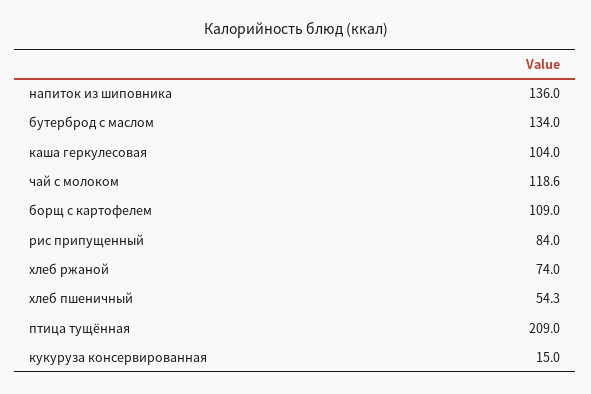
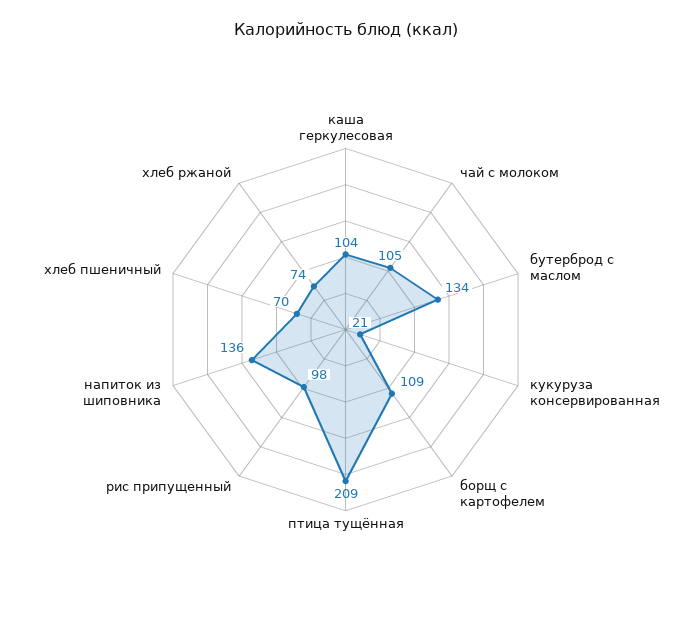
  {
    "напиток из шиповника": 136,
    "бутерброд с маслом": 134,
    "каша геркулесовая": 104,
-   "чай с молоком": 118.6,
+   "чай с молоком": 105,
    "борщ с картофелем": 109,
-   "рис припущенный": 84,
+   "рис припущенный": 98,
    "хлеб ржаной": 74,
-   "хлеб пшеничный": 54.3,
+   "хлеб пшеничный": 70,
    "птица тущённая": 209,
-   "кукуруза консервированная": 15
+   "кукуруза консервированная": 21
  }

